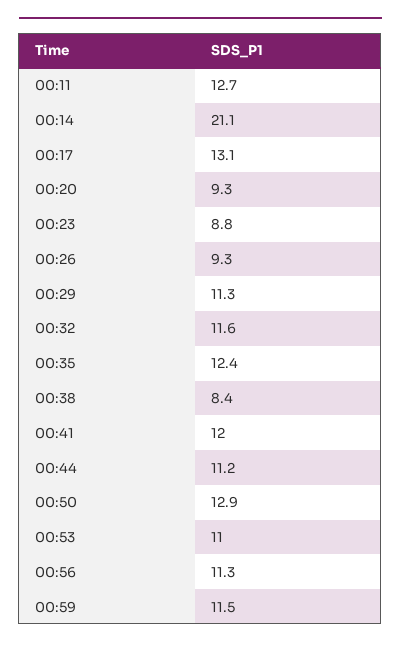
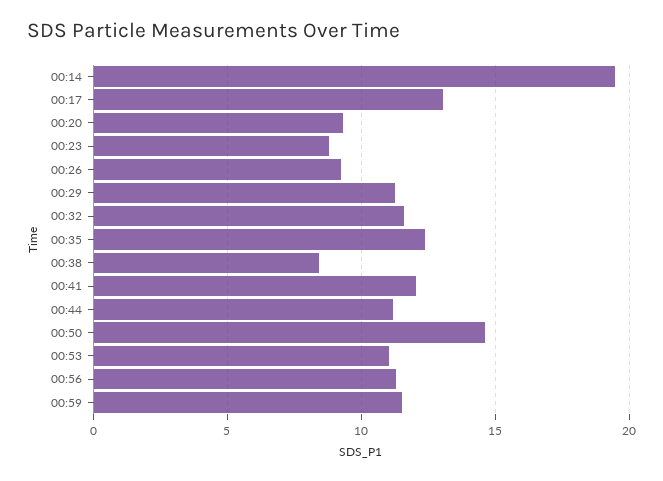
  {
-   "00:11": 12.7,
-   "00:14": 21.1,
+   "00:14": 19.5,
    "00:17": 13.1,
    "00:20": 9.3,
    "00:23": 8.8,
    "00:26": 9.3,
    "00:29": 11.3,
    "00:32": 11.6,
    "00:35": 12.4,
    "00:38": 8.4,
    "00:41": 12,
    "00:44": 11.2,
-   "00:50": 12.9,
+   "00:50": 14.5,
    "00:53": 11,
    "00:56": 11.3,
    "00:59": 11.5
  }

